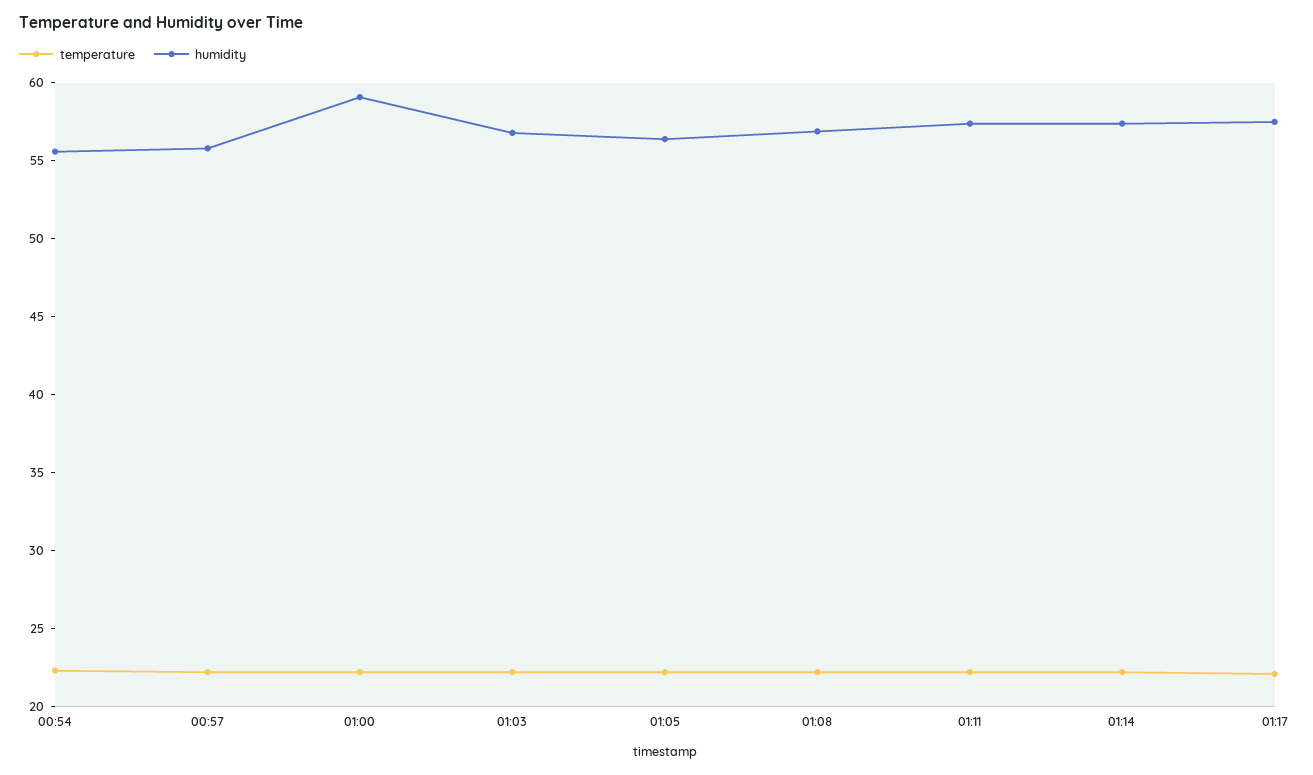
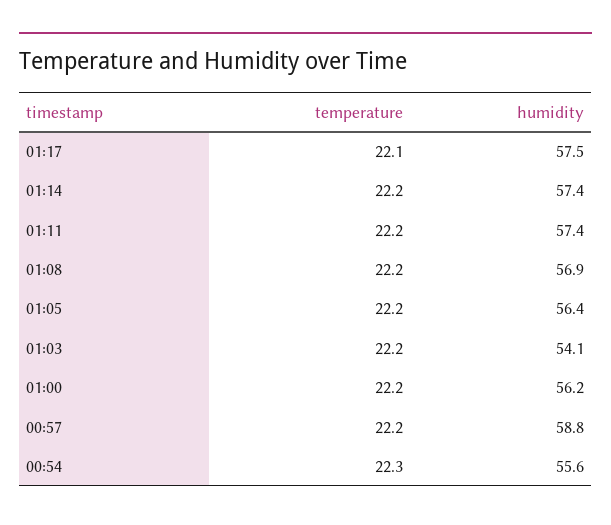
  {
    "temperature": {
      "00:54": 22.3,
      "00:57": 22.2,
      "01:00": 22.2,
      "01:03": 22.2,
      "01:05": 22.2,
      "01:08": 22.2,
      "01:11": 22.2,
      "01:14": 22.2,
      "01:17": 22.1
    },
    "humidity": {
      "00:54": 55.6,
-     "00:57": 56,
+     "00:57": 58.8,
-     "01:00": 59,
+     "01:00": 56.2,
-     "01:03": 57,
+     "01:03": 54.1,
      "01:05": 56.4,
      "01:08": 56.9,
      "01:11": 57.4,
      "01:14": 57.4,
      "01:17": 57.5
    }
  }

